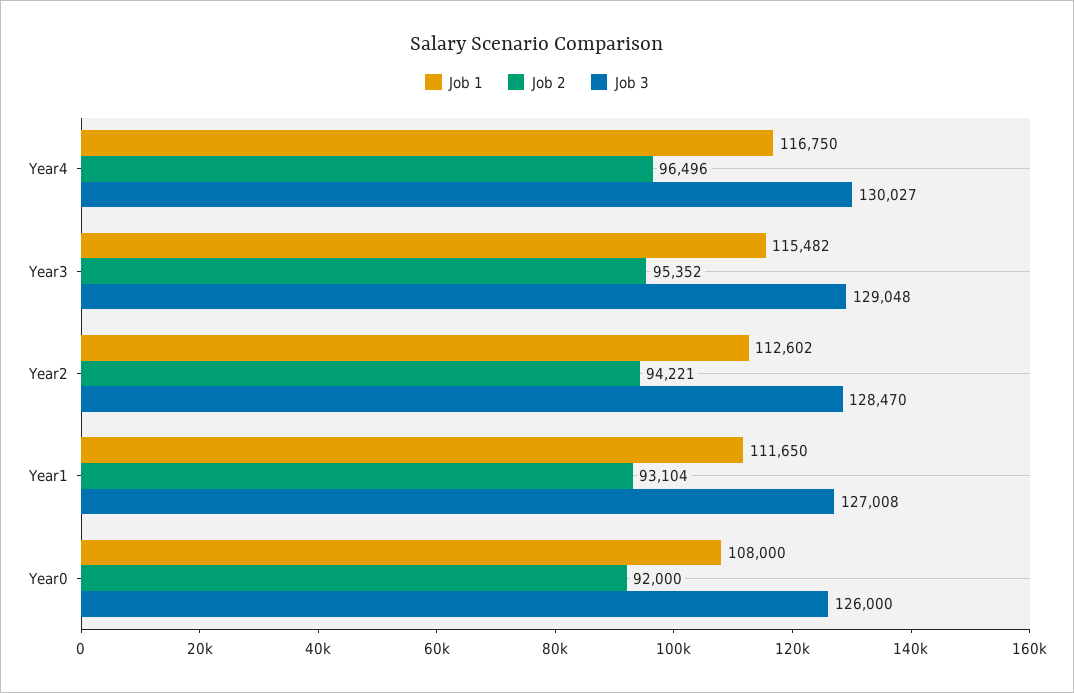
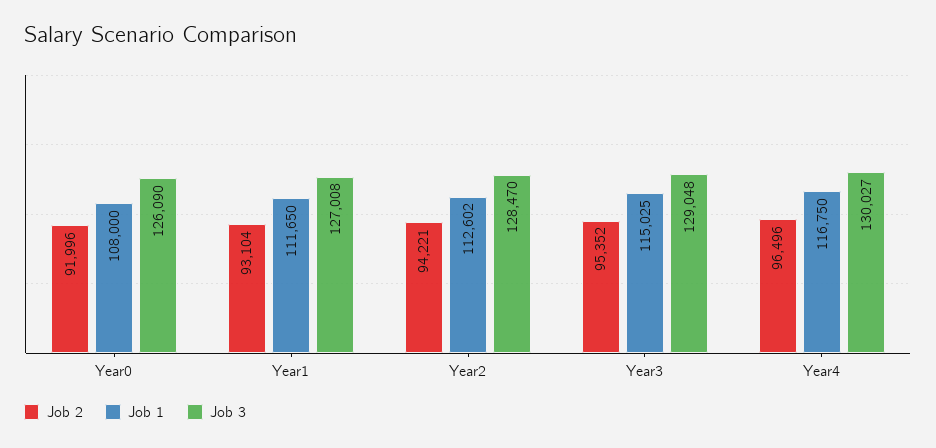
  {
    "Job 1": {
      "Year4": 116750,
-     "Year3": 115482,
+     "Year3": 115025,
      "Year2": 112602,
      "Year1": 111650,
      "Year0": 108000
    },
    "Job 2": {
      "Year4": 96496,
      "Year3": 95352,
      "Year2": 94221,
      "Year1": 93104,
-     "Year0": 92000
+     "Year0": 91996
    },
    "Job 3": {
      "Year4": 130027,
      "Year3": 129048,
      "Year2": 128470,
      "Year1": 127008,
-     "Year0": 126000
+     "Year0": 126090
    }
  }

